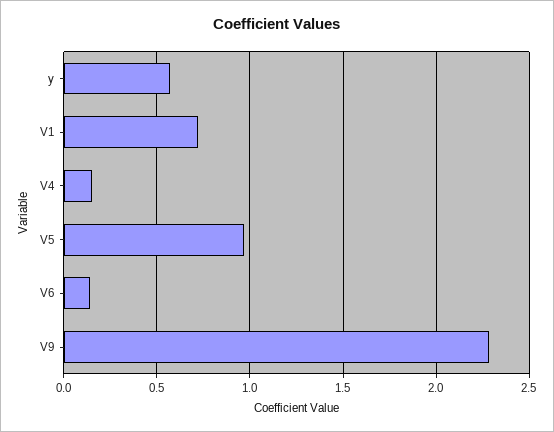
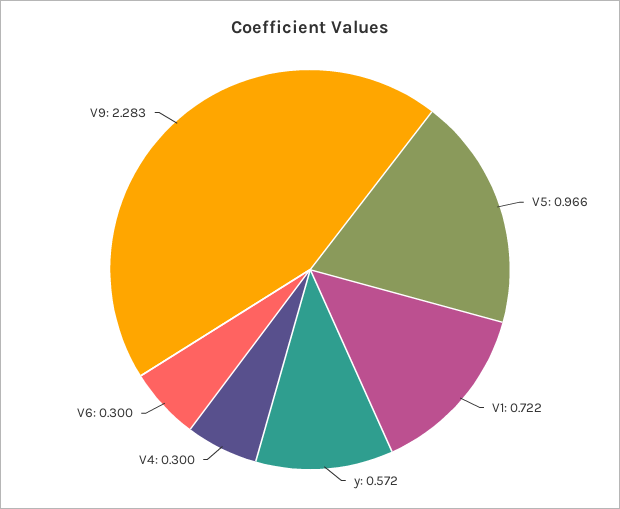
  {
    "y": 0.572,
    "V1": 0.722,
-   "V4": 0.15,
+   "V4": 0.3,
    "V5": 0.966,
-   "V6": 0.15,
+   "V6": 0.3,
    "V9": 2.283
  }

